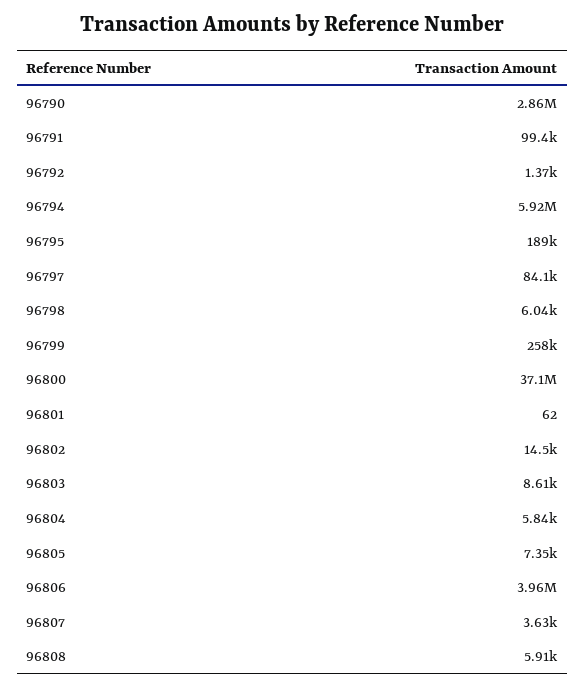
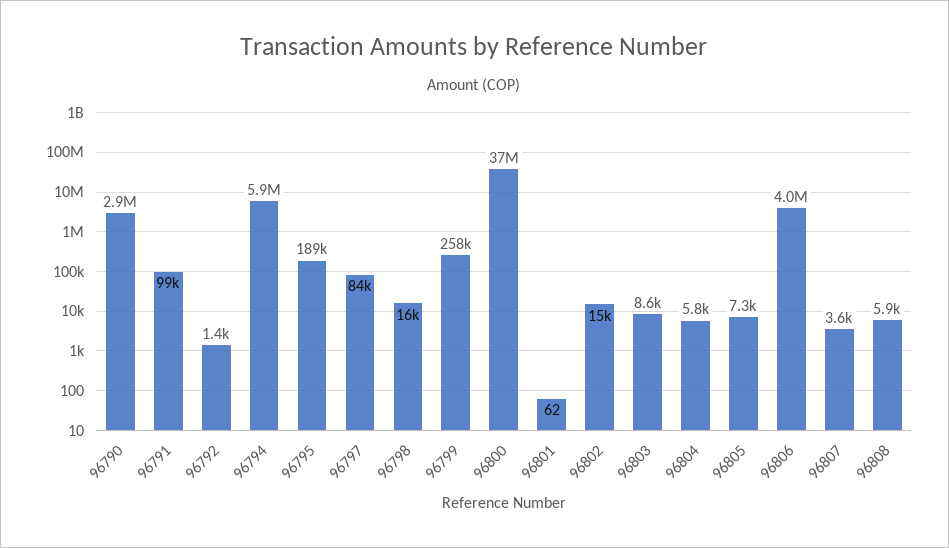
  {
    "96790": 2860000,
    "96791": 99400,
    "96792": 1370,
    "96794": 5920000,
    "96795": 189000,
    "96797": 84100,
-   "96798": 6040,
+   "96798": 16000,
    "96799": 258000,
    "96800": 37100000,
    "96801": 62,
    "96802": 14500,
    "96803": 8610,
    "96804": 5840,
    "96805": 7350,
    "96806": 3960000,
    "96807": 3630,
    "96808": 5910
  }

